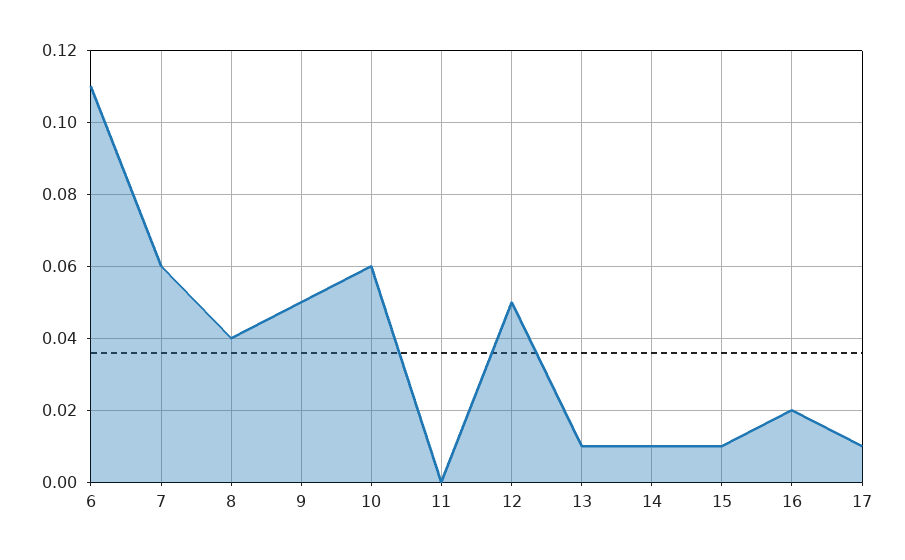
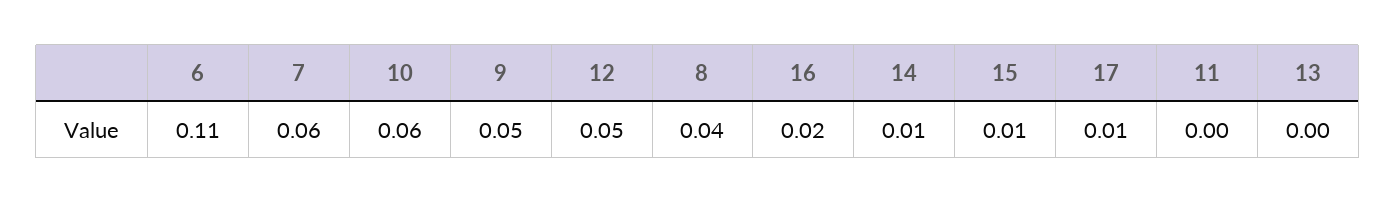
  {
    "6": 0.11,
    "7": 0.06,
    "8": 0.04,
    "9": 0.05,
    "10": 0.06,
    "11": 0,
    "12": 0.05,
-   "13": 0.01,
+   "13": 0,
    "14": 0.01,
    "15": 0.01,
    "16": 0.02,
    "17": 0.01
  }

